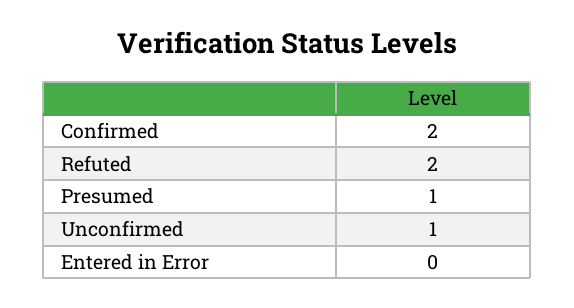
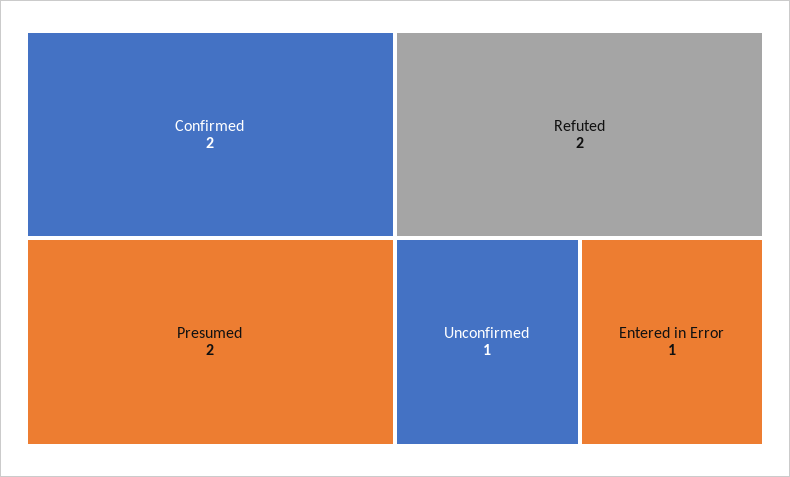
  {
    "Confirmed": 2,
    "Refuted": 2,
-   "Presumed": 1,
+   "Presumed": 2,
    "Unconfirmed": 1,
-   "Entered in Error": 0
+   "Entered in Error": 1
  }

